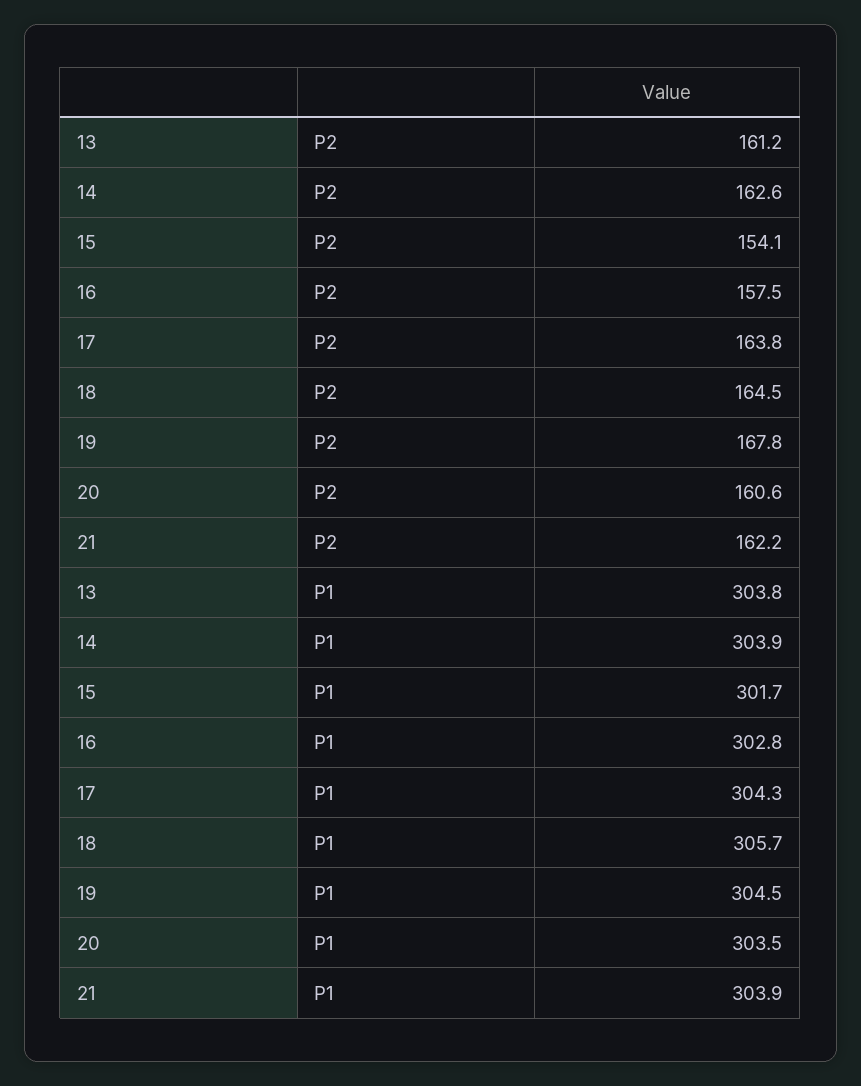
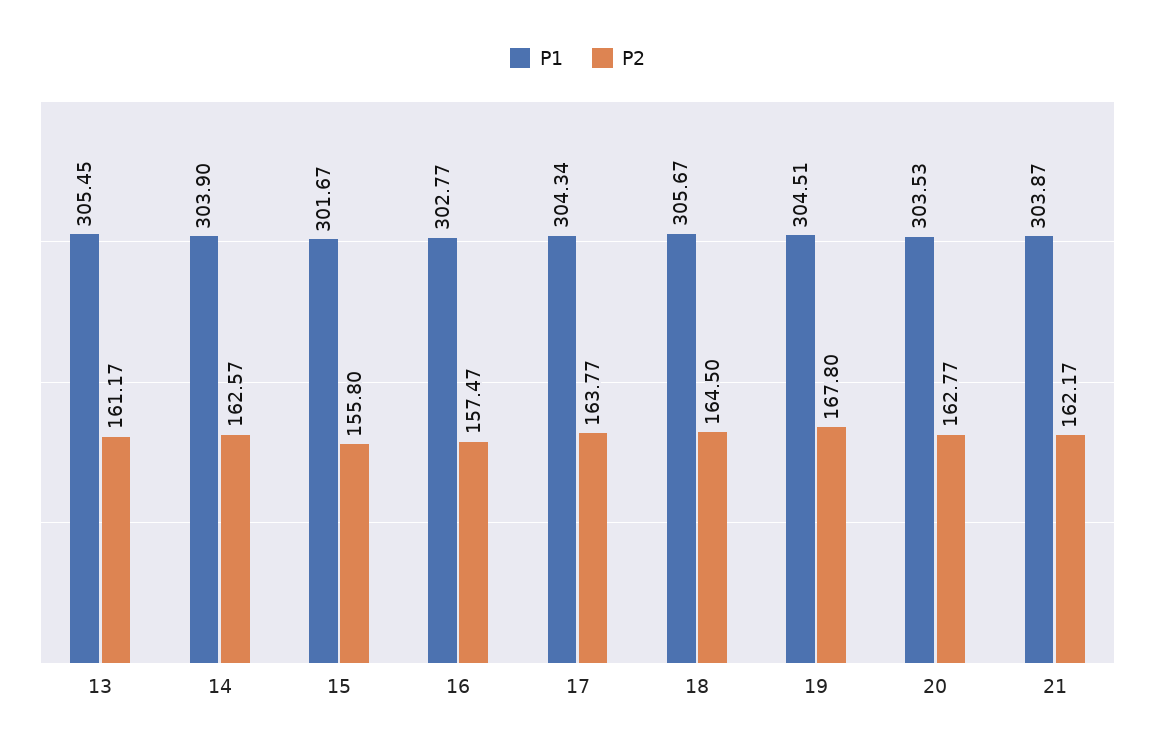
  {
    "P2": {
      "13": 161.17,
      "14": 162.57,
-     "15": 154.1,
+     "15": 155.8,
      "16": 157.47,
      "17": 163.77,
      "18": 164.5,
      "19": 167.8,
-     "20": 160.6,
+     "20": 162.77,
      "21": 162.17
    },
    "P1": {
-     "13": 303.8,
+     "13": 305.45,
      "14": 303.9,
      "15": 301.67,
      "16": 302.77,
      "17": 304.34,
      "18": 305.67,
      "19": 304.51,
      "20": 303.53,
      "21": 303.87
    }
  }

